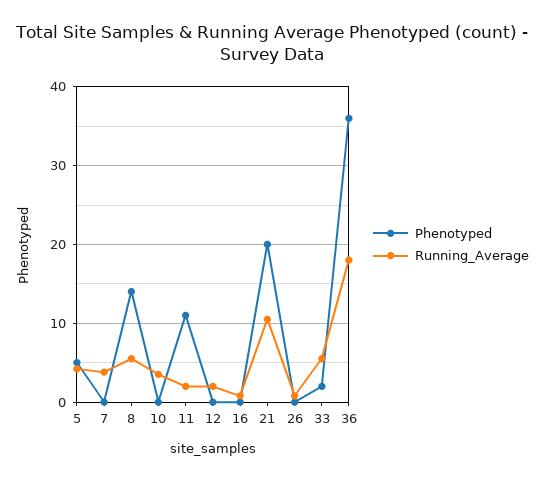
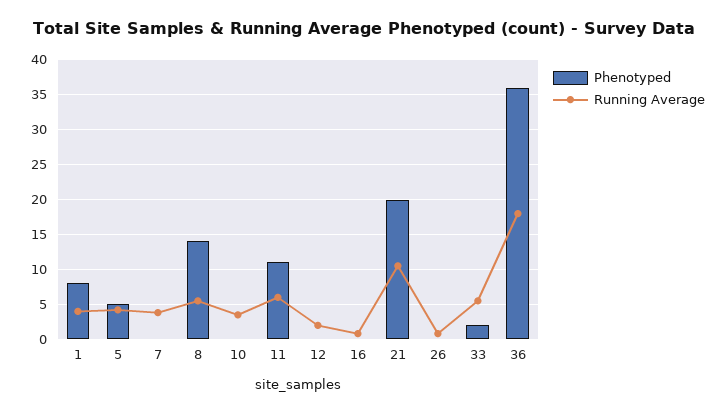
  {
    "Phenotyped": {
      "5": 5,
      "7": 0,
      "8": 14,
      "10": 0,
      "11": 11,
      "12": 0,
      "16": 0,
      "21": 20,
      "26": 0,
      "33": 2,
-     "36": 36
+     "36": 36,
+     "1": 8
    },
    "Running_Average": {
      "5": 4,
      "7": 4,
      "8": 6,
      "10": 4,
-     "11": 2,
+     "11": 6,
      "12": 2,
      "16": 1,
      "21": 11,
      "26": 1,
      "33": 6,
-     "36": 18
+     "36": 18,
+     "1": 4
    }
  }

